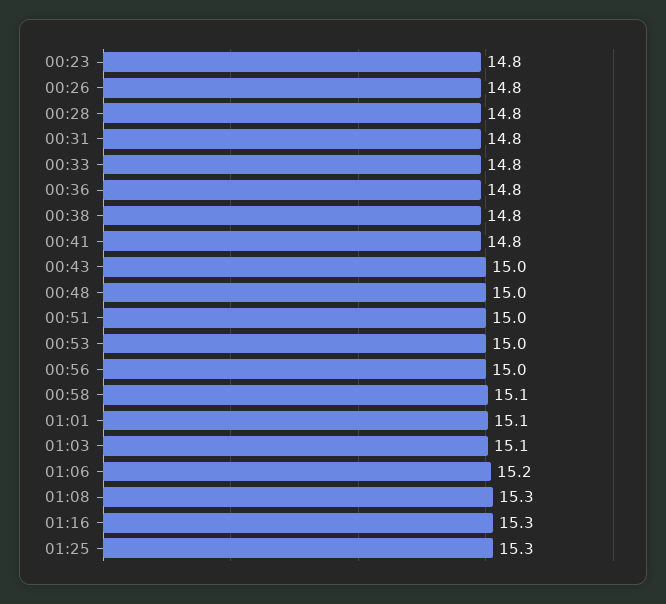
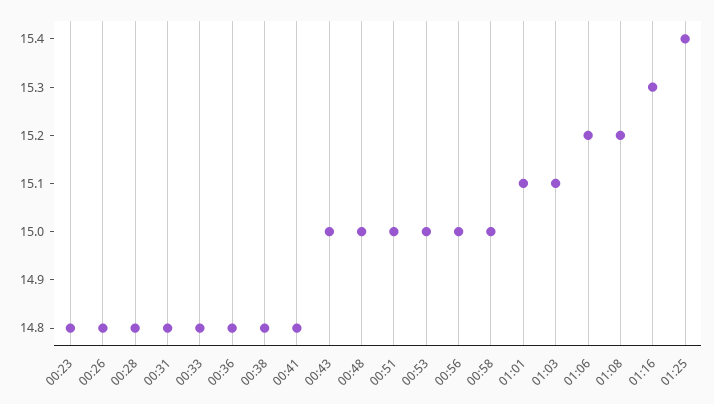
  {
    "00:23": 14.8,
    "00:26": 14.8,
    "00:28": 14.8,
    "00:31": 14.8,
    "00:33": 14.8,
    "00:36": 14.8,
    "00:38": 14.8,
    "00:41": 14.8,
    "00:43": 15,
    "00:48": 15,
    "00:51": 15,
    "00:53": 15,
    "00:56": 15,
-   "00:58": 15.1,
+   "00:58": 15,
    "01:01": 15.1,
    "01:03": 15.1,
    "01:06": 15.2,
-   "01:08": 15.3,
+   "01:08": 15.2,
    "01:16": 15.3,
-   "01:25": 15.3
+   "01:25": 15.4
  }

